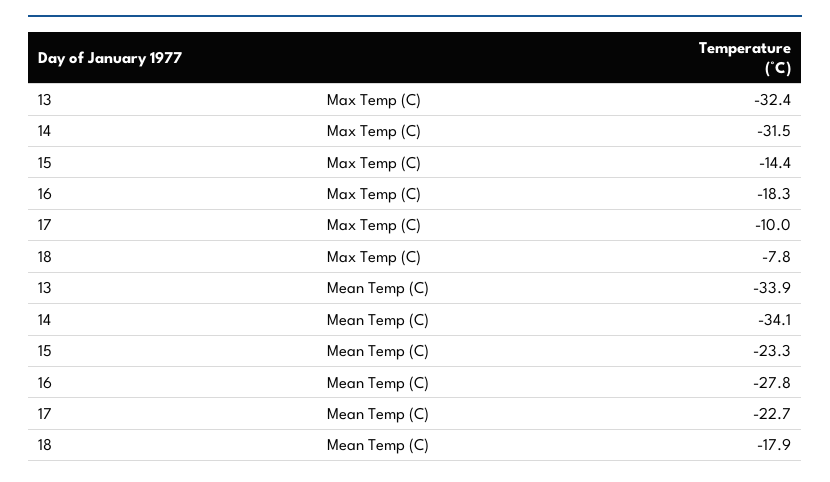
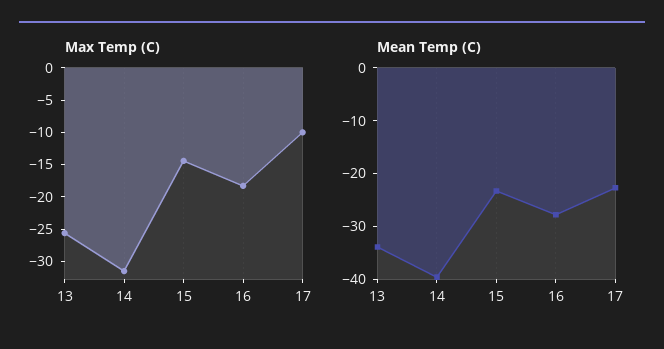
  {
    "Max Temp (C)": {
-     "13": -32.4,
+     "13": -25,
      "14": -31.5,
      "15": -14.4,
      "16": -18.3,
-     "17": -10,
+     "17": -10
-     "18": -7.8
    },
    "Mean Temp (C)": {
      "13": -33.9,
-     "14": -34.1,
+     "14": -40,
      "15": -23.3,
      "16": -27.8,
-     "17": -22.7,
+     "17": -22.7
-     "18": -17.9
    }
  }

